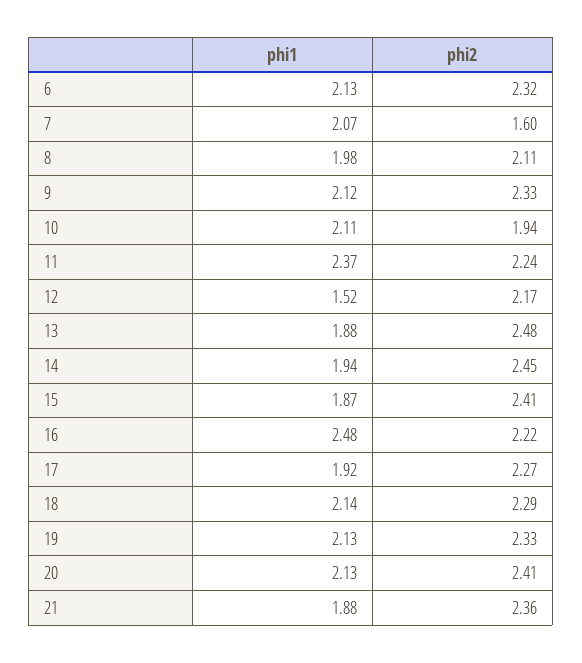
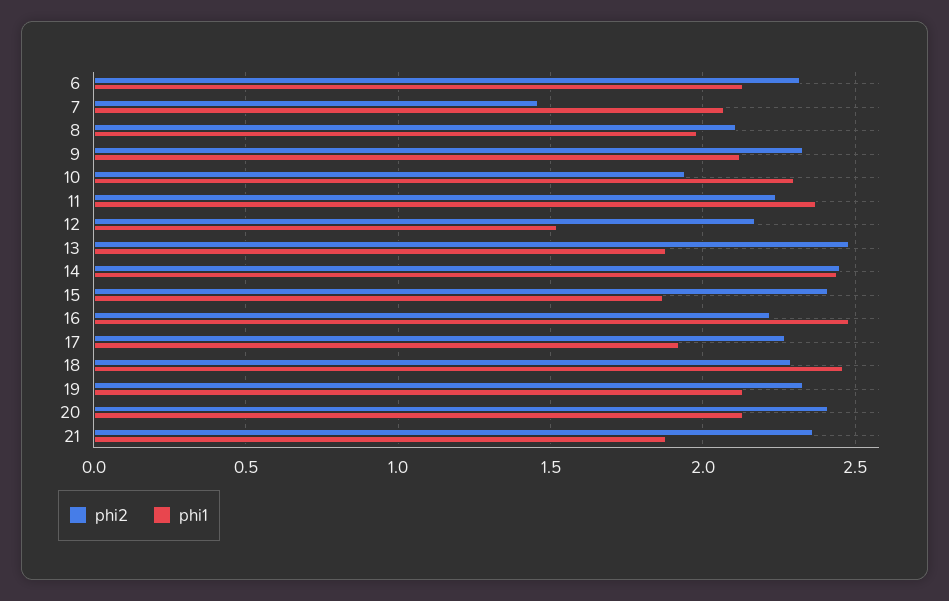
  {
    "phi1": {
      "6": 2.13,
      "7": 2.07,
      "8": 1.98,
      "9": 2.12,
-     "10": 2.11,
+     "10": 2.3,
      "11": 2.37,
      "12": 1.52,
      "13": 1.88,
-     "14": 1.94,
+     "14": 2.45,
      "15": 1.87,
      "16": 2.48,
      "17": 1.92,
-     "18": 2.14,
+     "18": 2.45,
      "19": 2.13,
      "20": 2.13,
      "21": 1.88
    },
    "phi2": {
      "6": 2.32,
-     "7": 1.6,
+     "7": 1.45,
      "8": 2.11,
      "9": 2.33,
      "10": 1.94,
      "11": 2.24,
      "12": 2.17,
      "13": 2.48,
      "14": 2.45,
      "15": 2.41,
      "16": 2.22,
      "17": 2.27,
      "18": 2.29,
      "19": 2.33,
      "20": 2.41,
      "21": 2.36
    }
  }

